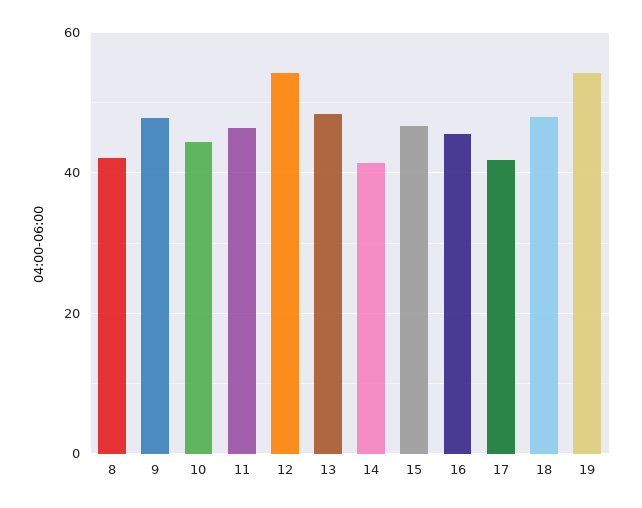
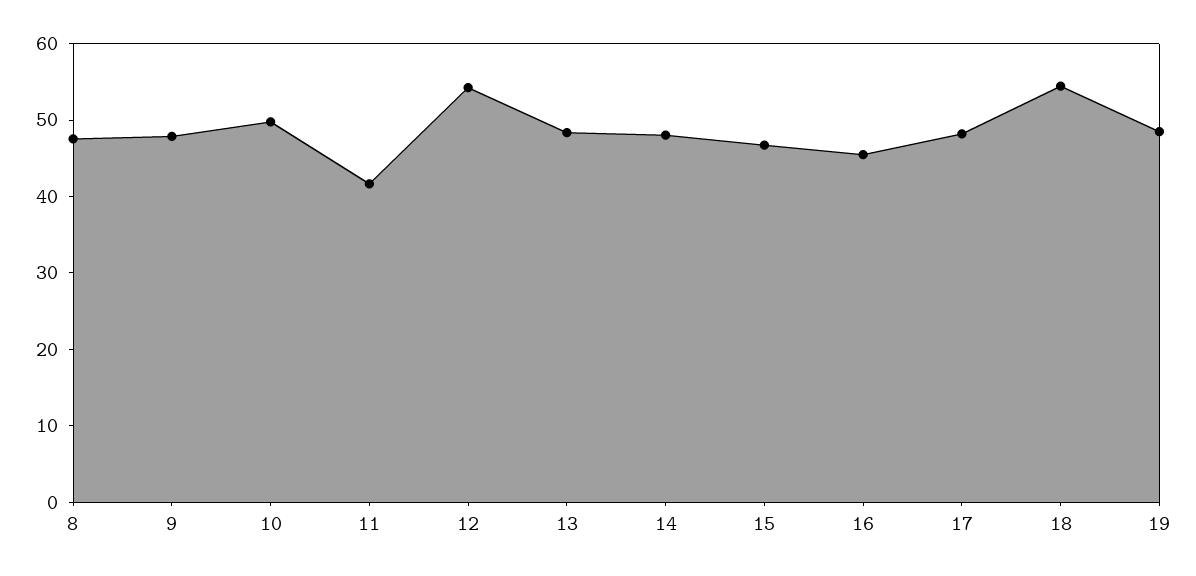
  {
-   "8": 42,
+   "8": 48,
    "9": 48,
-   "10": 44,
+   "10": 50,
-   "11": 46,
+   "11": 42,
    "12": 54,
    "13": 48,
-   "14": 42,
+   "14": 48,
    "15": 46,
    "16": 46,
-   "17": 42,
+   "17": 48,
-   "18": 48,
+   "18": 54,
-   "19": 54
+   "19": 48
  }

